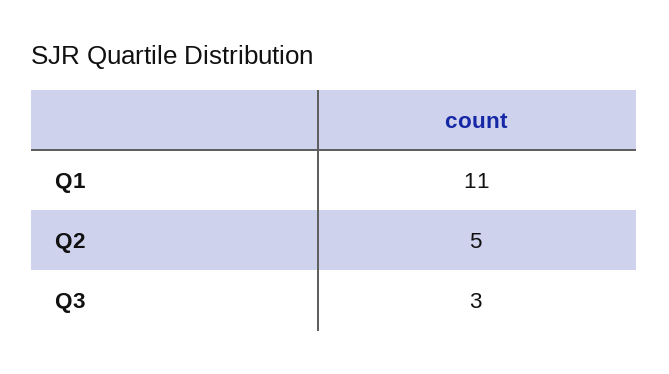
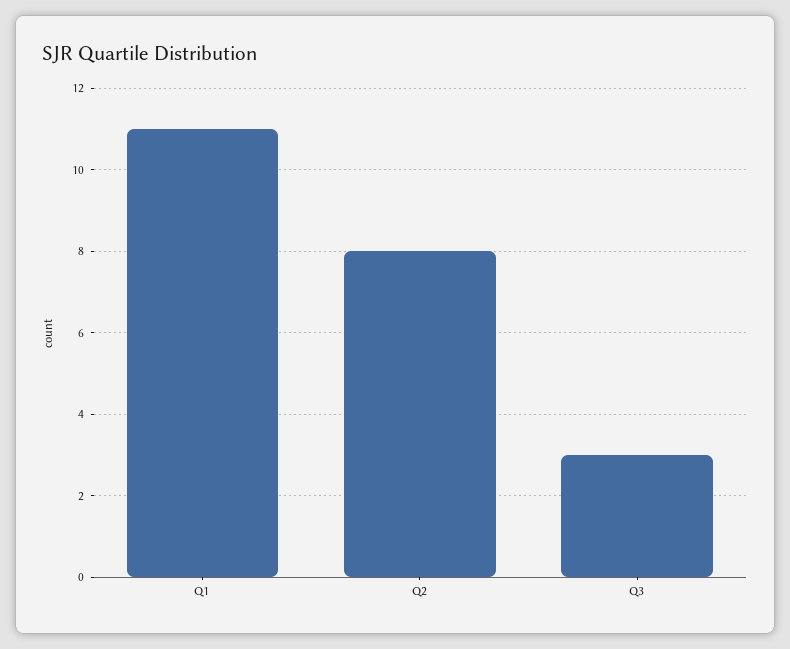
  {
    "Q1": 11,
-   "Q2": 5,
+   "Q2": 8,
    "Q3": 3
  }

